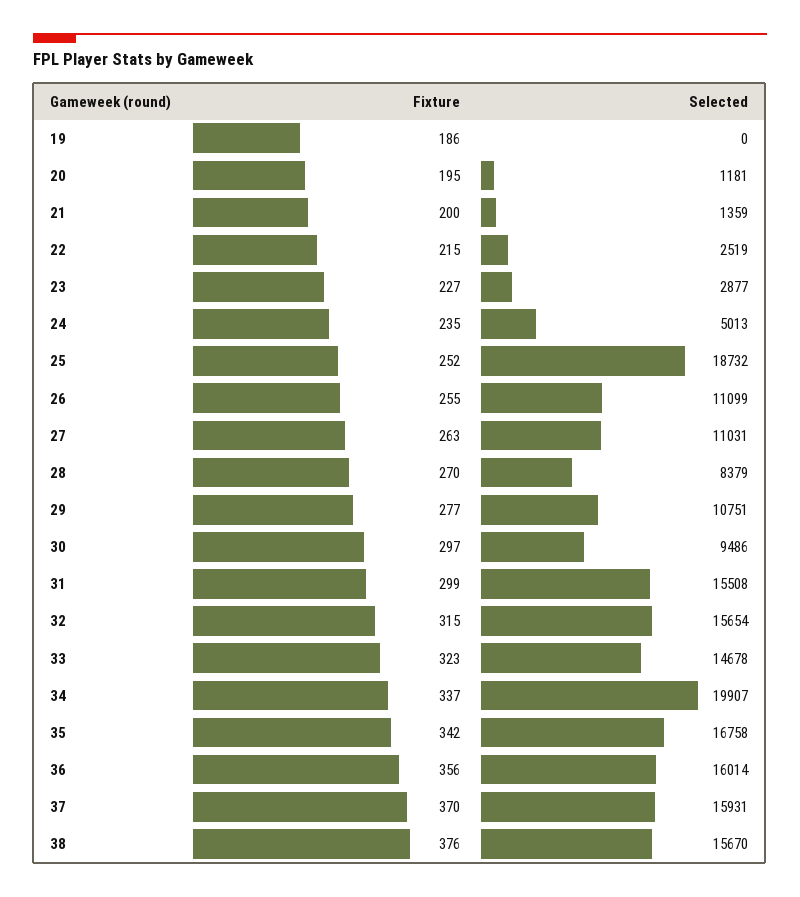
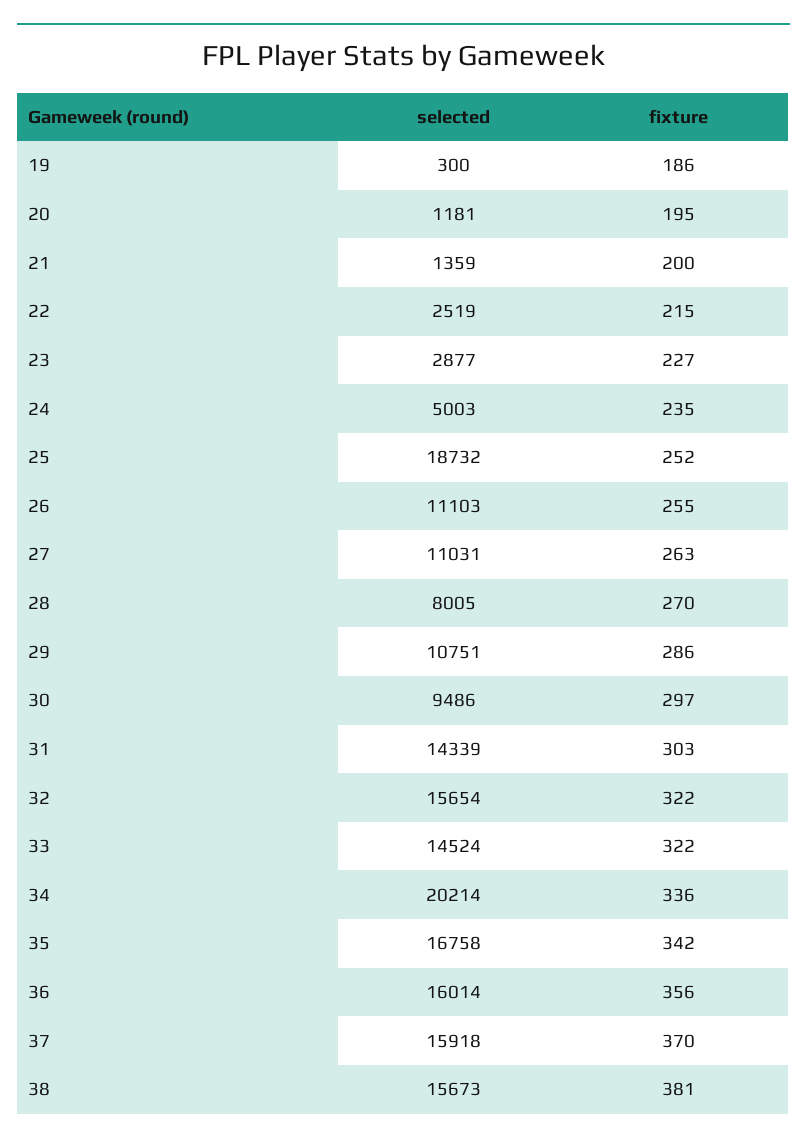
  {
    "Fixture": {
      "19": 186,
      "20": 195,
      "21": 200,
      "22": 215,
      "23": 227,
      "24": 235,
      "25": 252,
      "26": 255,
      "27": 263,
      "28": 270,
-     "29": 277,
+     "29": 286,
      "30": 297,
-     "31": 299,
+     "31": 303,
-     "32": 315,
+     "32": 322,
-     "33": 323,
+     "33": 322,
-     "34": 337,
+     "34": 336,
      "35": 342,
      "36": 356,
      "37": 370,
-     "38": 376
+     "38": 381
    },
    "Selected": {
-     "19": 0,
+     "19": 300,
      "20": 1181,
      "21": 1359,
      "22": 2519,
      "23": 2877,
-     "24": 5013,
+     "24": 5003,
      "25": 18732,
-     "26": 11099,
+     "26": 11103,
      "27": 11031,
-     "28": 8379,
+     "28": 8005,
      "29": 10751,
      "30": 9486,
-     "31": 15508,
+     "31": 14339,
      "32": 15654,
-     "33": 14678,
+     "33": 14524,
-     "34": 19907,
+     "34": 20214,
      "35": 16758,
      "36": 16014,
-     "37": 15931,
+     "37": 15918,
-     "38": 15670
+     "38": 15673
    }
  }

